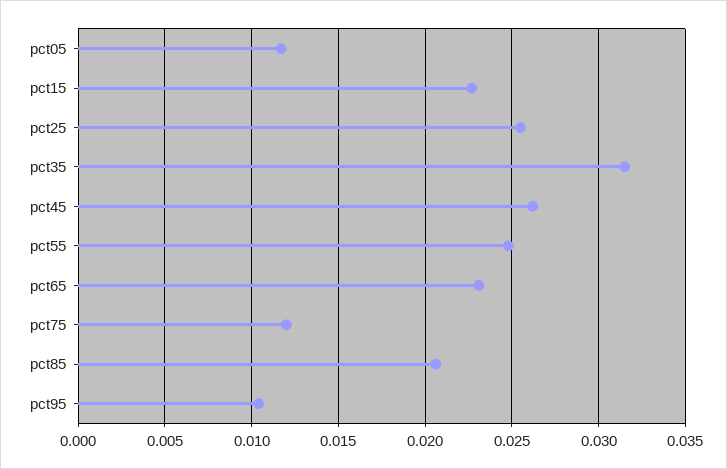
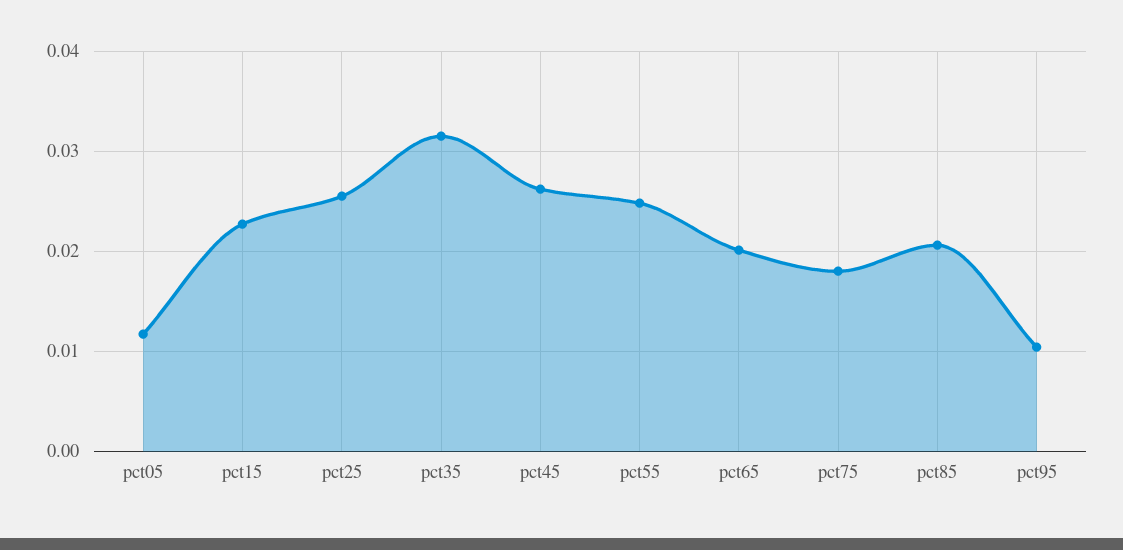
  {
    "pct05": 0.0115,
    "pct15": 0.0225,
    "pct25": 0.0255,
    "pct35": 0.0315,
    "pct45": 0.026,
    "pct55": 0.025,
-   "pct65": 0.023,
+   "pct65": 0.02,
-   "pct75": 0.012,
+   "pct75": 0.018,
    "pct85": 0.0205,
    "pct95": 0.0105
  }

